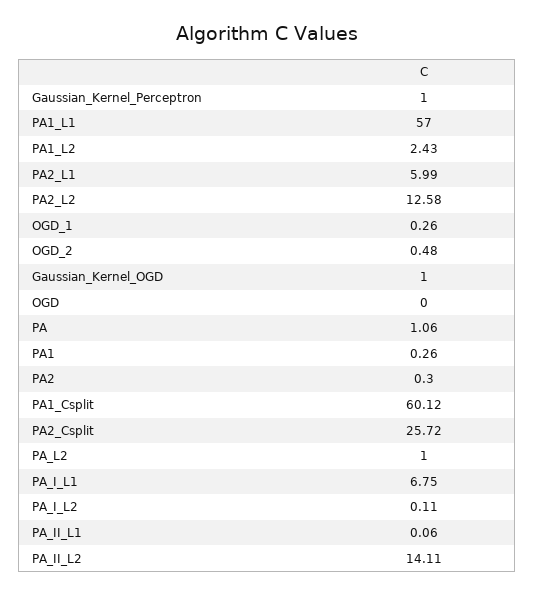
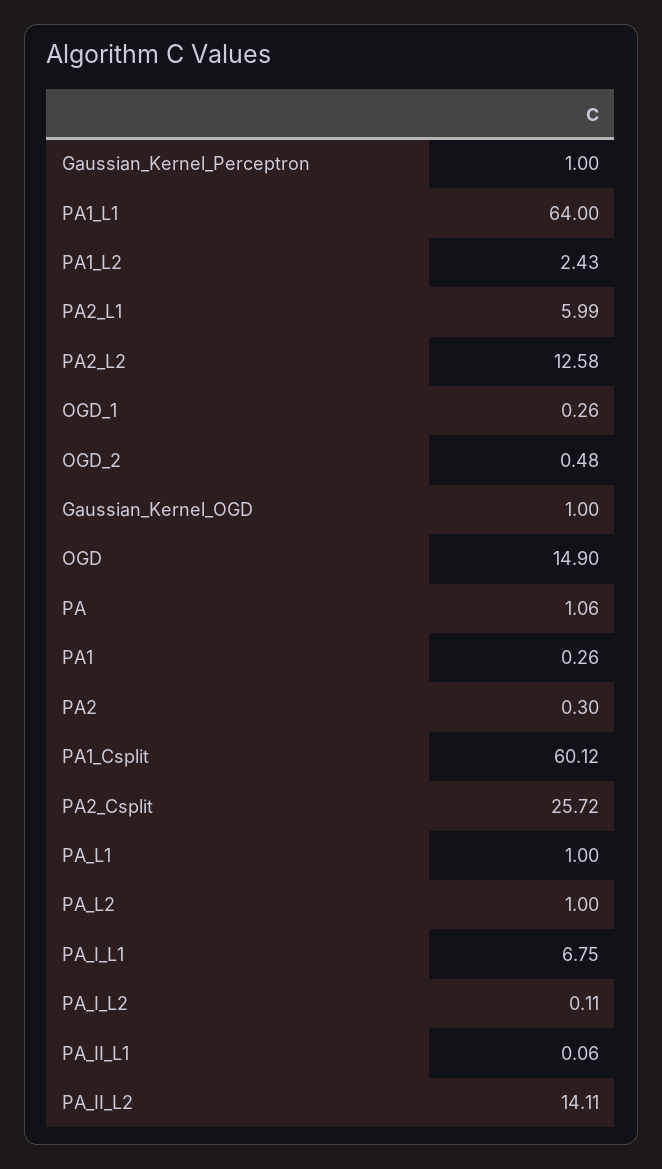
  {
    "Gaussian_Kernel_Perceptron": 1,
-   "PA1_L1": 57,
+   "PA1_L1": 64,
    "PA1_L2": 2.43,
    "PA2_L1": 5.99,
    "PA2_L2": 12.58,
    "OGD_1": 0.26,
    "OGD_2": 0.48,
    "Gaussian_Kernel_OGD": 1,
-   "OGD": 0,
+   "OGD": 14.9,
    "PA": 1.06,
    "PA1": 0.26,
    "PA2": 0.3,
    "PA1_Csplit": 60.12,
    "PA2_Csplit": 25.72,
    "PA_L2": 1,
    "PA_I_L1": 6.75,
    "PA_I_L2": 0.11,
    "PA_II_L1": 0.06,
-   "PA_II_L2": 14.11
+   "PA_II_L2": 14.11,
+   "PA_L1": 1
  }

